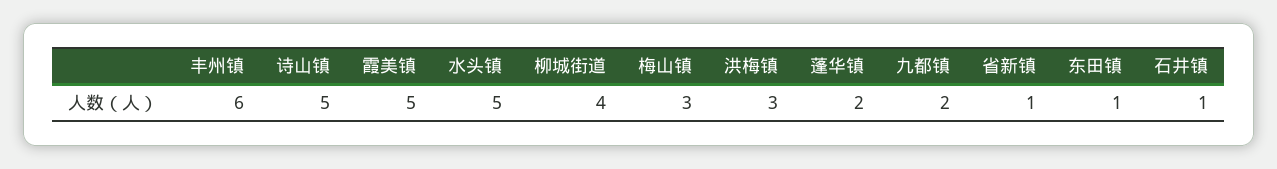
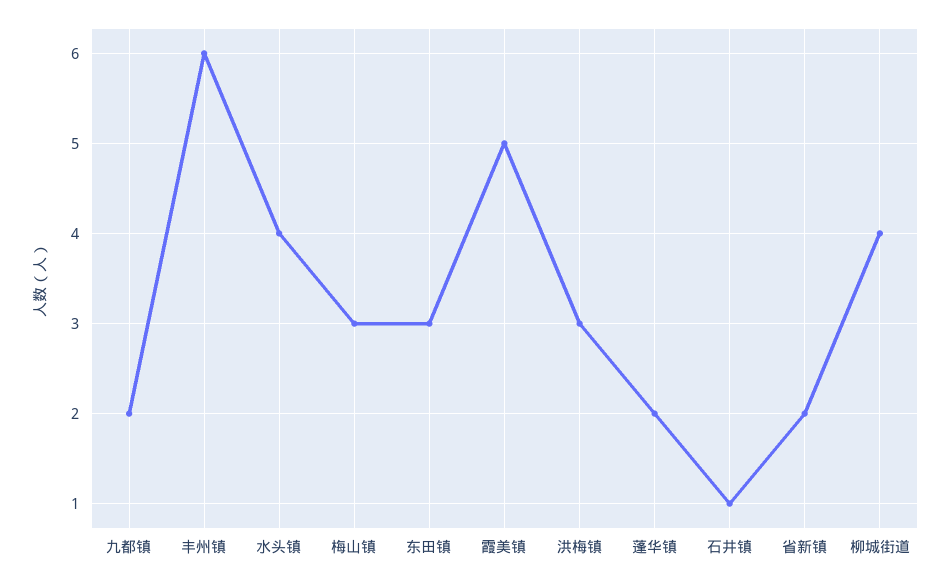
  {
    "丰州镇": 6,
-   "诗山镇": 5,
    "霞美镇": 5,
-   "水头镇": 5,
+   "水头镇": 4,
    "柳城街道": 4,
    "梅山镇": 3,
    "洪梅镇": 3,
    "蓬华镇": 2,
    "九都镇": 2,
-   "省新镇": 1,
+   "省新镇": 2,
-   "东田镇": 1,
+   "东田镇": 3,
    "石井镇": 1
  }

